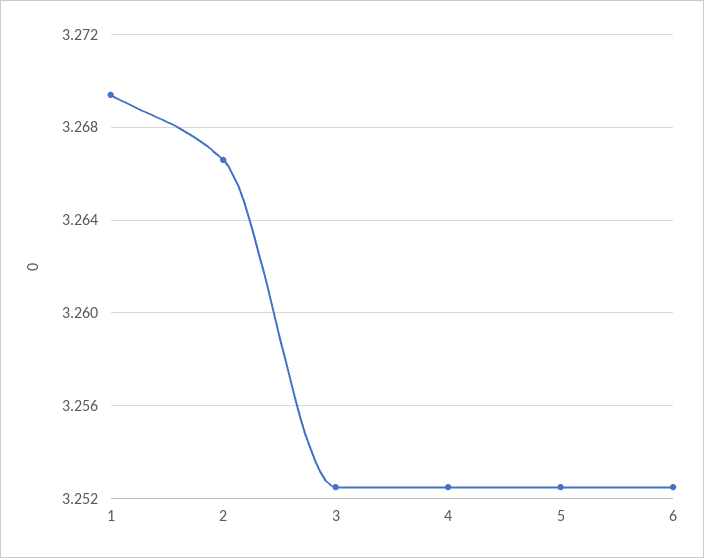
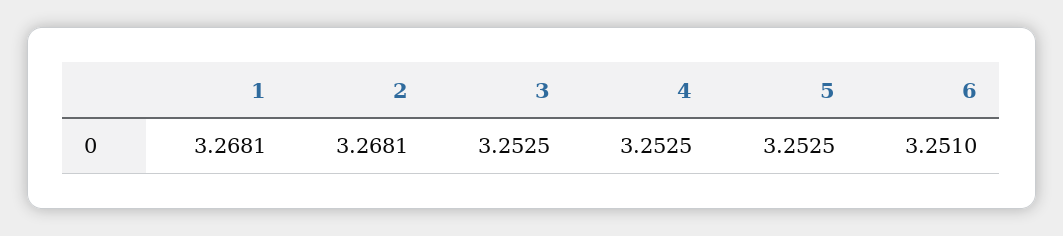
  {
-   "1": 3.2695,
+   "1": 3.2681,
-   "2": 3.2665,
+   "2": 3.2681,
    "3": 3.2525,
    "4": 3.2525,
    "5": 3.2525,
-   "6": 3.2525
+   "6": 3.251
  }

